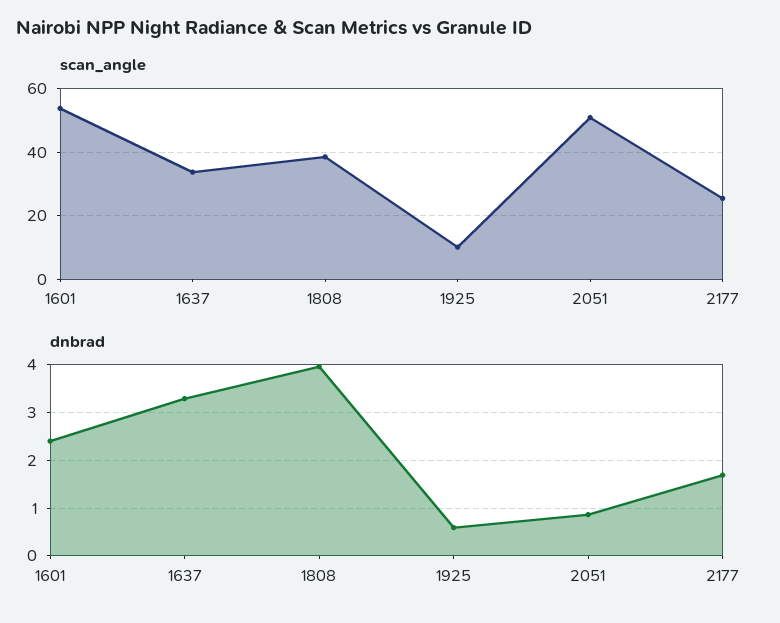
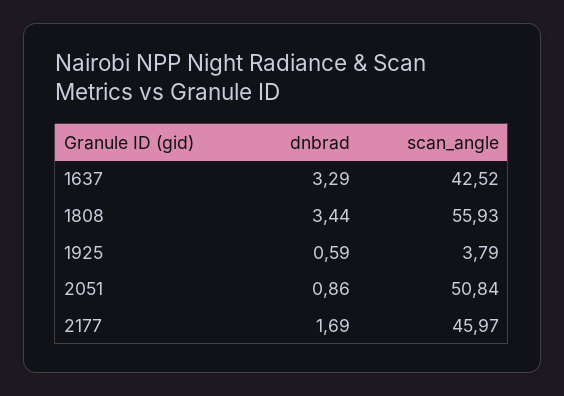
  {
    "scan_angle": {
-     "1601": 54,
-     "1637": 34,
+     "1637": 42.52,
-     "1808": 38,
+     "1808": 55.93,
-     "1925": 10,
+     "1925": 3.79,
      "2051": 50.84,
-     "2177": 26
+     "2177": 45.97
    },
    "dnbrad": {
-     "1601": 2.4,
      "1637": 3.29,
-     "1808": 4,
+     "1808": 3.44,
      "1925": 0.59,
      "2051": 0.86,
      "2177": 1.69
    }
  }

